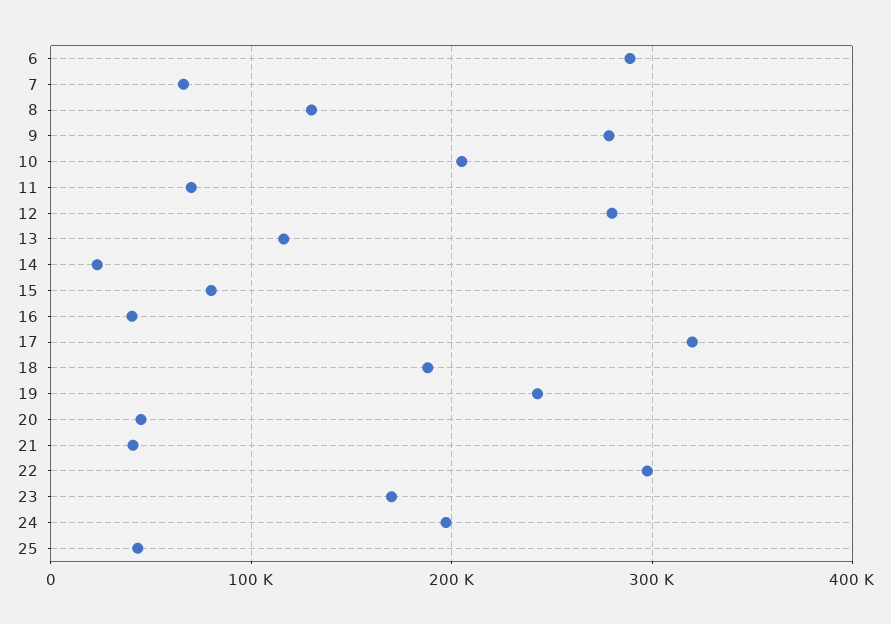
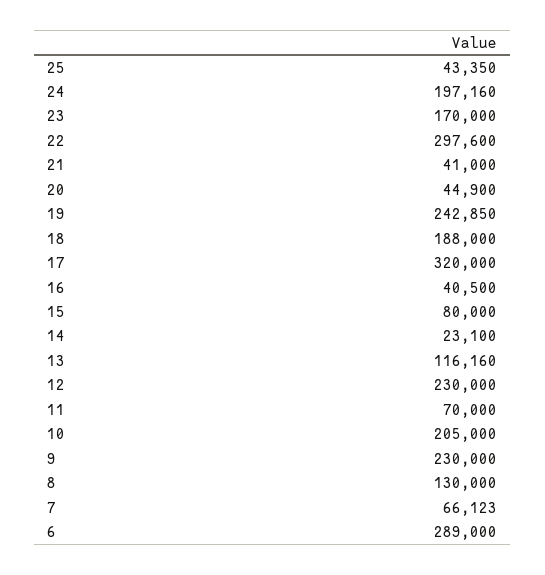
  {
    "6": 289000,
    "7": 66123,
    "8": 130000,
-   "9": 280000,
+   "9": 230000,
    "10": 205000,
    "11": 70000,
-   "12": 280000,
+   "12": 230000,
    "13": 116160,
    "14": 23100,
    "15": 80000,
    "16": 40500,
    "17": 320000,
    "18": 188000,
    "19": 242850,
    "20": 44900,
    "21": 41000,
    "22": 297600,
    "23": 170000,
    "24": 197160,
    "25": 43350
  }

